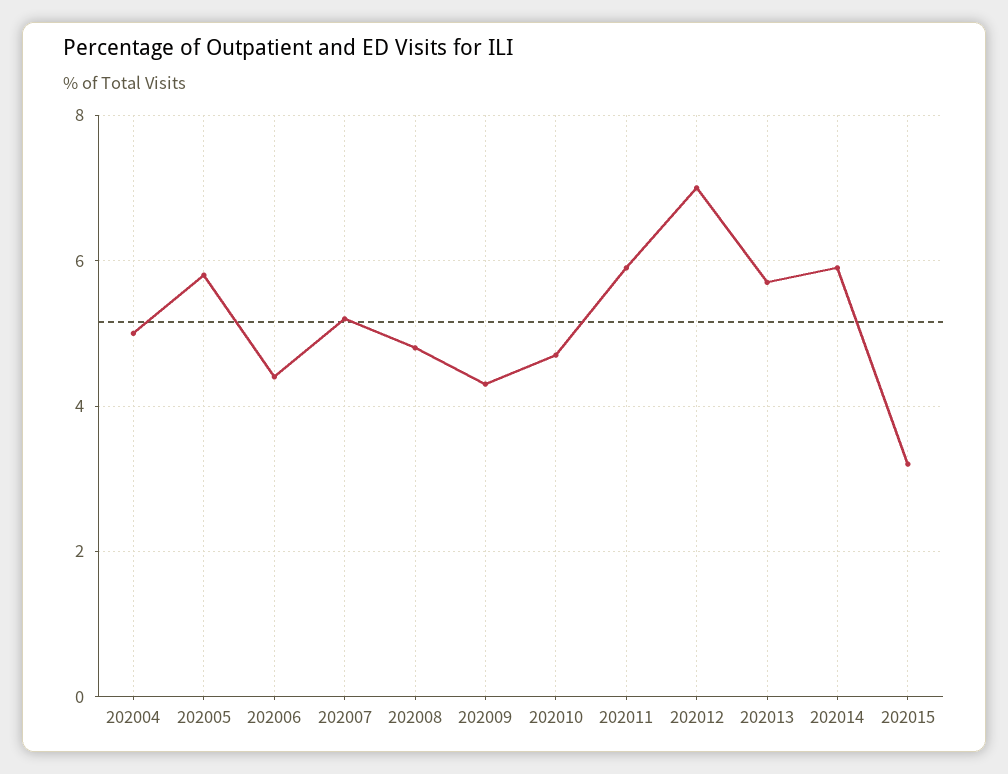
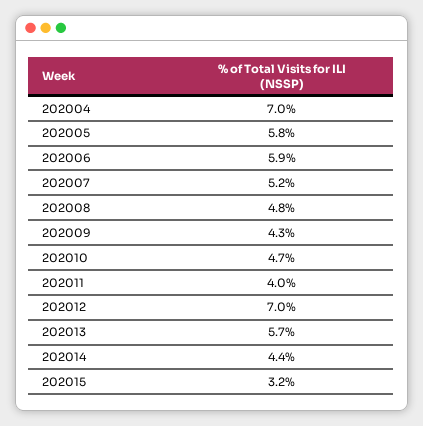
  {
-   "202004": 5,
+   "202004": 7,
    "202005": 5.8,
-   "202006": 4.5,
+   "202006": 5.9,
    "202007": 5.2,
    "202008": 4.8,
    "202009": 4.3,
    "202010": 4.7,
-   "202011": 6,
+   "202011": 4,
    "202012": 7,
    "202013": 5.7,
-   "202014": 6,
+   "202014": 4.4,
    "202015": 3.2
  }

